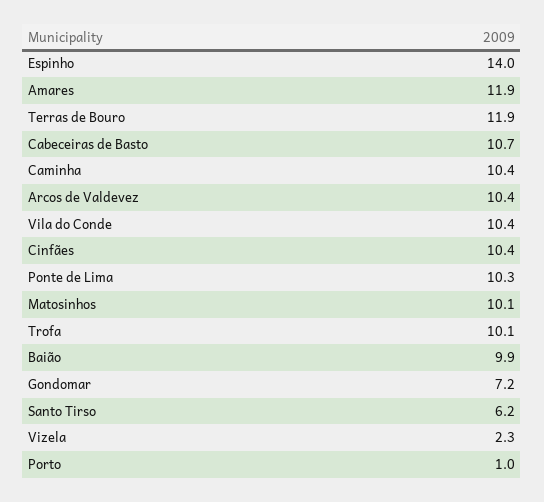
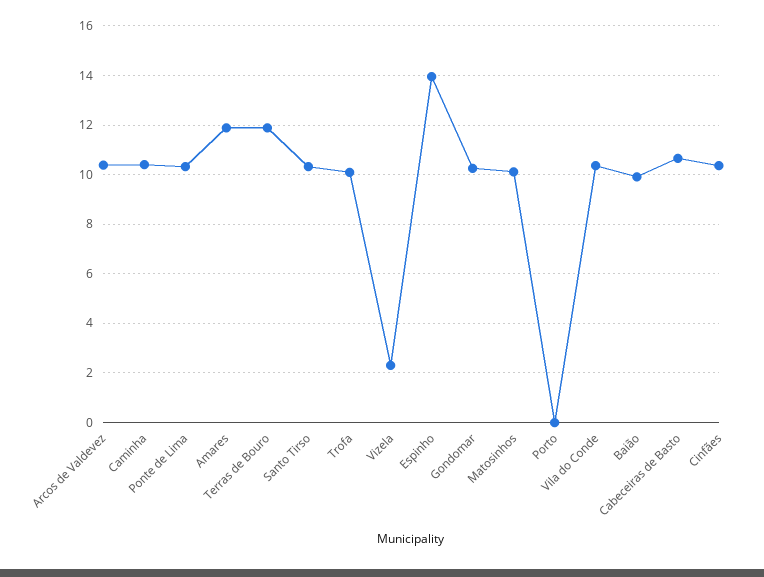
  {
    "Espinho": 14,
    "Amares": 11.9,
    "Terras de Bouro": 11.9,
    "Cabeceiras de Basto": 10.7,
    "Caminha": 10.4,
    "Arcos de Valdevez": 10.4,
    "Vila do Conde": 10.4,
    "Cinfães": 10.4,
    "Ponte de Lima": 10.3,
    "Matosinhos": 10.1,
    "Trofa": 10.1,
    "Baião": 9.9,
-   "Gondomar": 7.2,
+   "Gondomar": 10.25,
-   "Santo Tirso": 6.2,
+   "Santo Tirso": 10.25,
    "Vizela": 2.3,
-   "Porto": 1
+   "Porto": 0
  }

